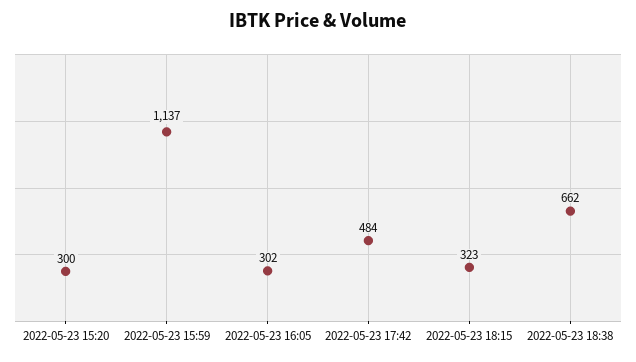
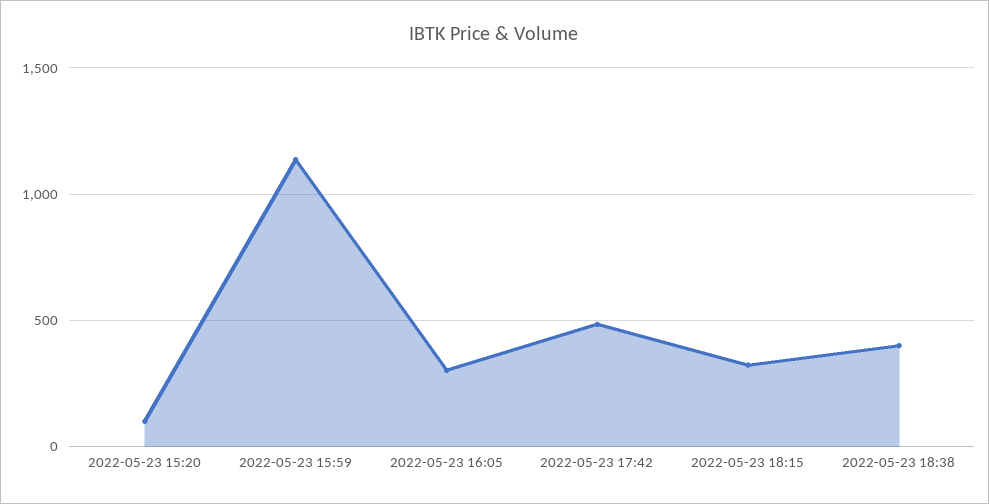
  {
-   "2022-05-23 15:20": 300,
+   "2022-05-23 15:20": 100,
    "2022-05-23 15:59": 1137,
    "2022-05-23 16:05": 302,
    "2022-05-23 17:42": 484,
    "2022-05-23 18:15": 323,
-   "2022-05-23 18:38": 662
+   "2022-05-23 18:38": 400
  }

